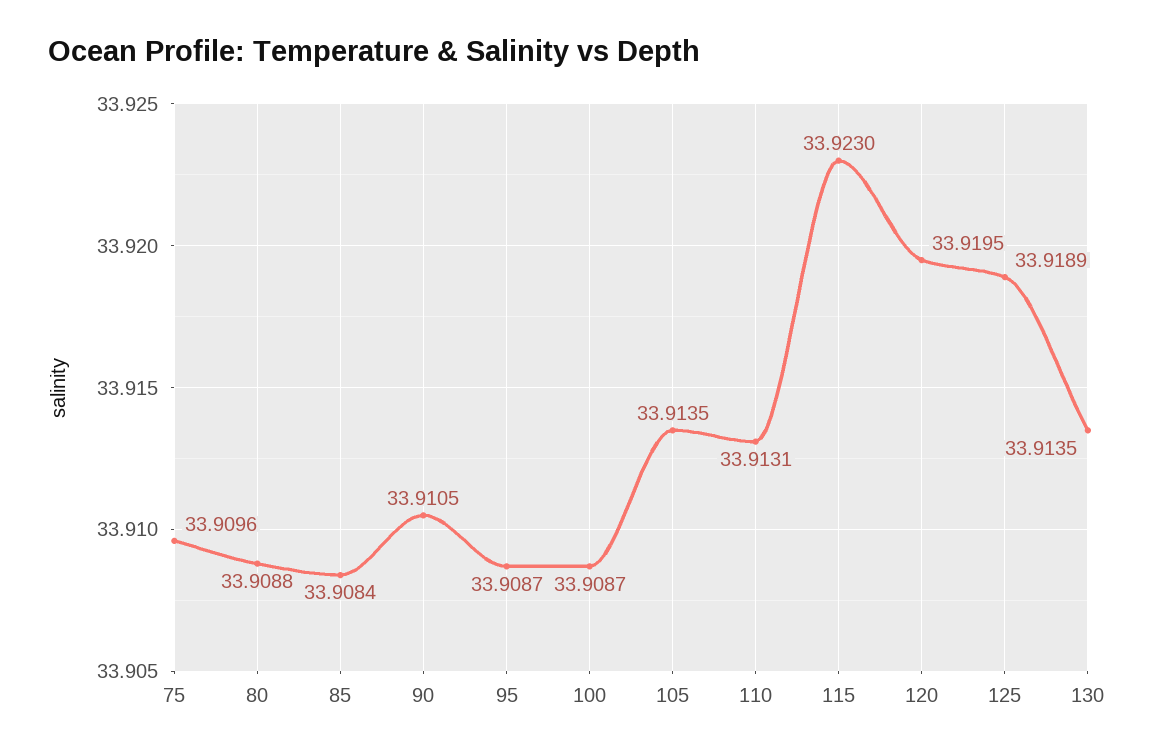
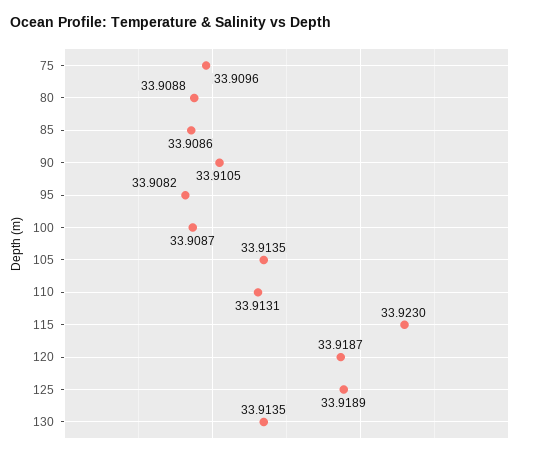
  {
    "75": 33.9096,
    "80": 33.9088,
-   "85": 33.9084,
+   "85": 33.9086,
    "90": 33.9105,
-   "95": 33.9087,
+   "95": 33.9082,
    "100": 33.9087,
    "105": 33.9135,
    "110": 33.9131,
    "115": 33.923,
-   "120": 33.9195,
+   "120": 33.9187,
    "125": 33.9189,
    "130": 33.9135
  }

